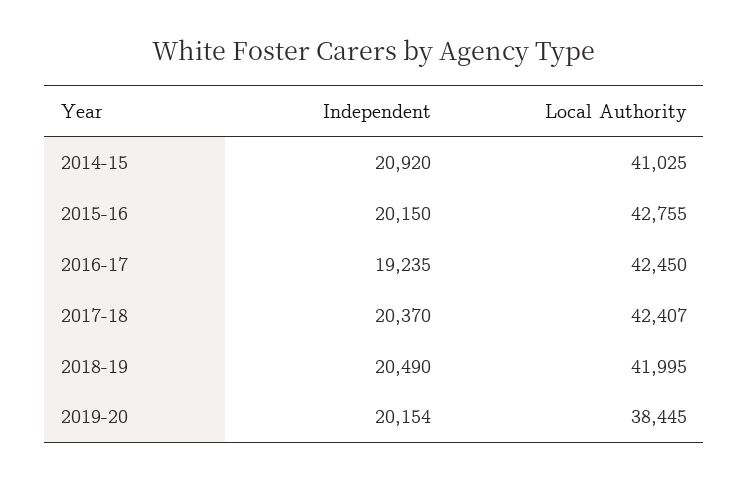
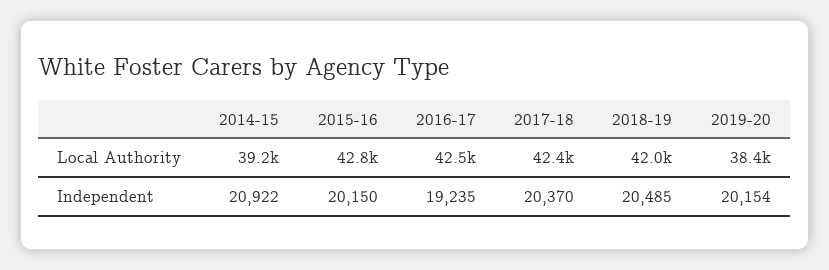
  {
    "Independent": {
-     "2014-15": 20920,
+     "2014-15": 20922,
      "2015-16": 20150,
      "2016-17": 19235,
      "2017-18": 20370,
-     "2018-19": 20490,
+     "2018-19": 20485,
      "2019-20": 20154
    },
    "Local Authority": {
-     "2014-15": 41025,
+     "2014-15": 39200,
      "2015-16": 42755,
      "2016-17": 42450,
      "2017-18": 42407,
      "2018-19": 41995,
      "2019-20": 38445
    }
  }

